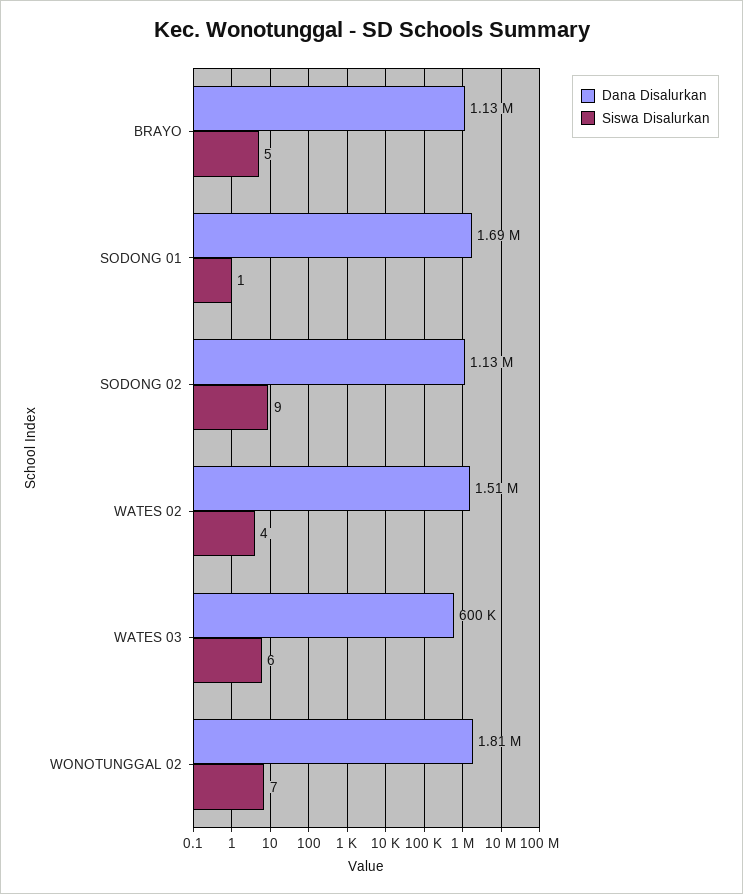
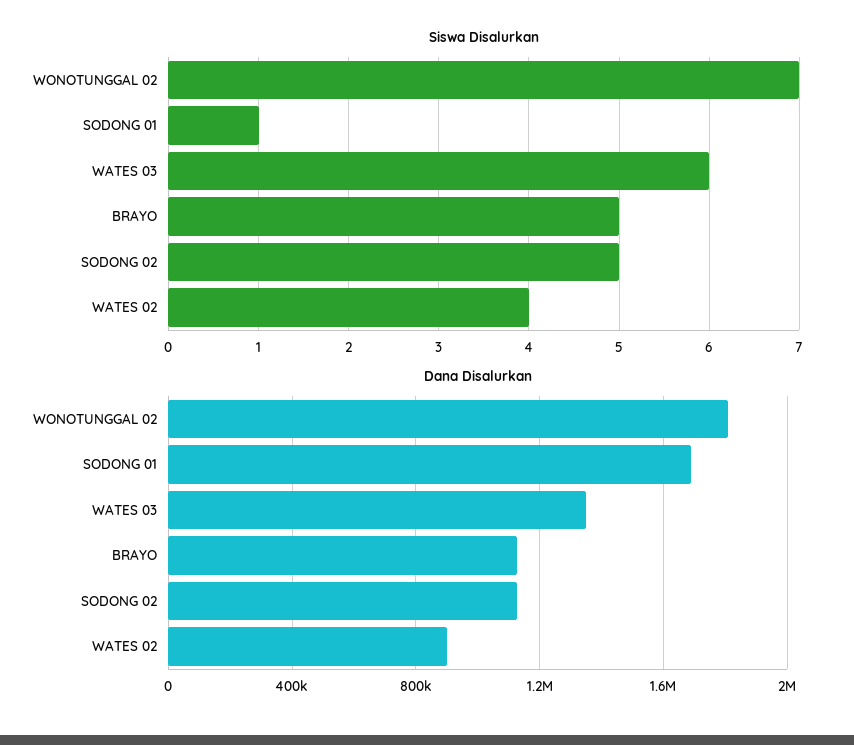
  {
    "Dana Disalurkan": {
      "BRAYO": 1130000,
      "SODONG 01": 1690000,
      "SODONG 02": 1130000,
-     "WATES 02": 1510000,
+     "WATES 02": 900000,
-     "WATES 03": 600000,
+     "WATES 03": 1350000,
      "WONOTUNGGAL 02": 1810000
    },
    "Siswa Disalurkan": {
      "BRAYO": 5,
      "SODONG 01": 1,
-     "SODONG 02": 9,
+     "SODONG 02": 5,
      "WATES 02": 4,
      "WATES 03": 6,
      "WONOTUNGGAL 02": 7
    }
  }

